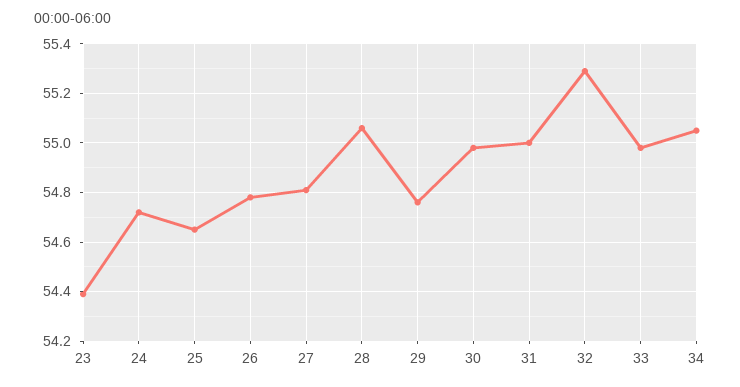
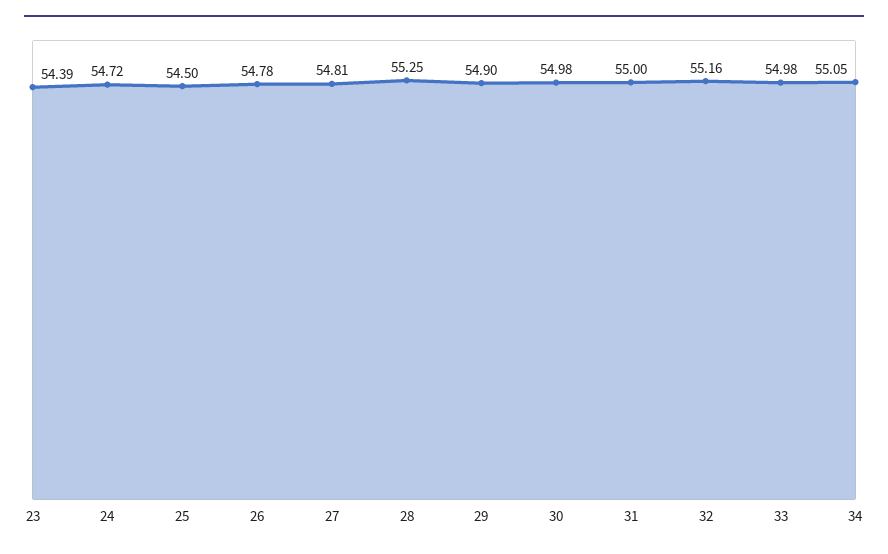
  {
    "23": 54.39,
    "24": 54.72,
-   "25": 54.65,
+   "25": 54.5,
    "26": 54.78,
    "27": 54.81,
-   "28": 55.05,
+   "28": 55.25,
-   "29": 54.75,
+   "29": 54.9,
    "30": 54.98,
    "31": 55,
-   "32": 55.3,
+   "32": 55.16,
    "33": 54.98,
    "34": 55.05
  }

